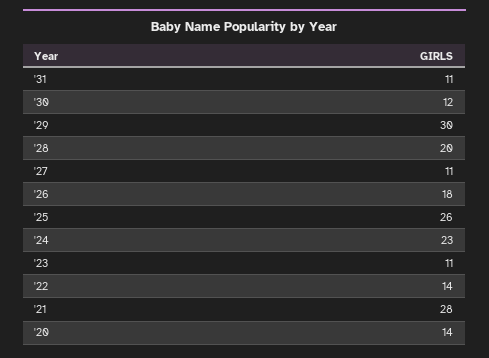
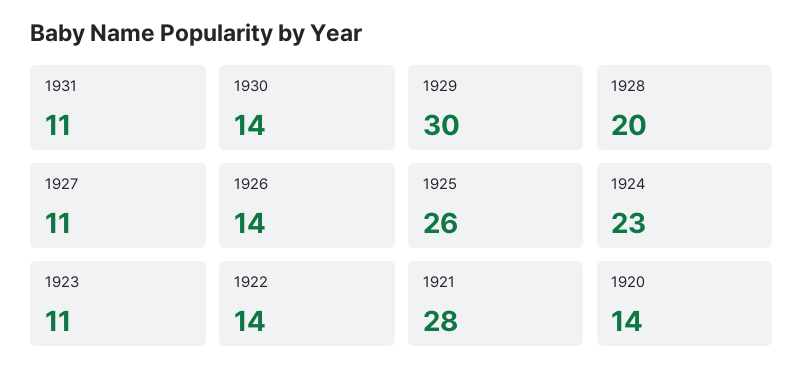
  {
    "'31": 11,
-   "'30": 12,
+   "'30": 14,
    "'29": 30,
    "'28": 20,
    "'27": 11,
-   "'26": 18,
+   "'26": 14,
    "'25": 26,
    "'24": 23,
    "'23": 11,
    "'22": 14,
    "'21": 28,
    "'20": 14
  }

